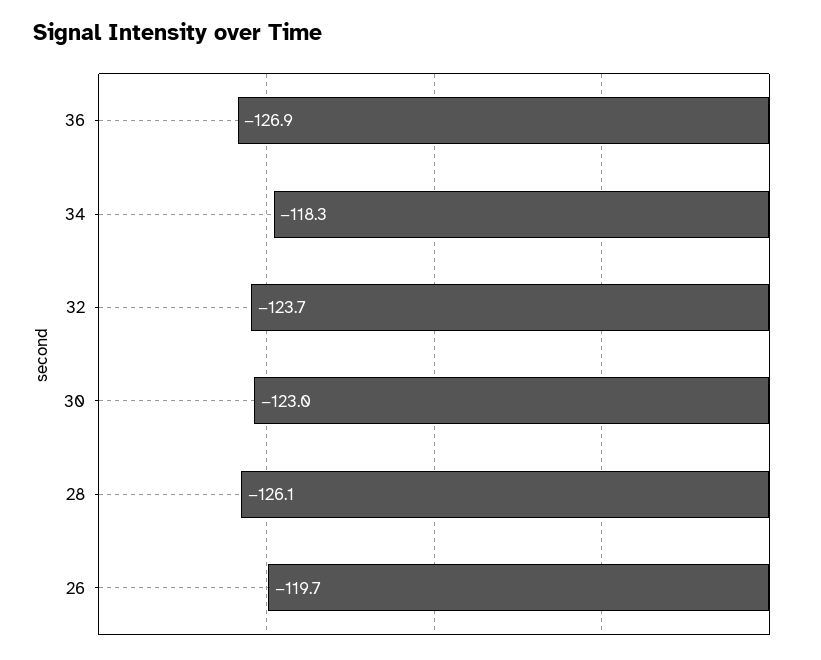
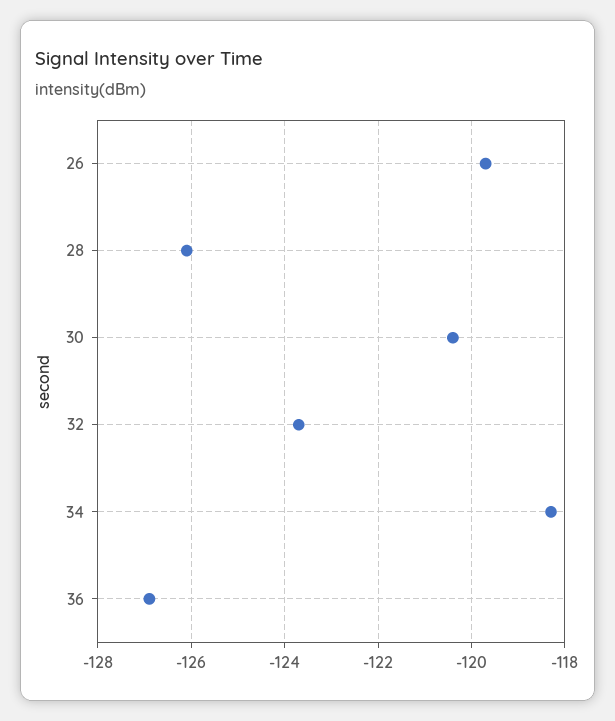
  {
    "36": -126.9,
    "34": -118.3,
    "32": -123.7,
-   "30": -123,
+   "30": -120.5,
    "28": -126.1,
    "26": -119.7
  }

